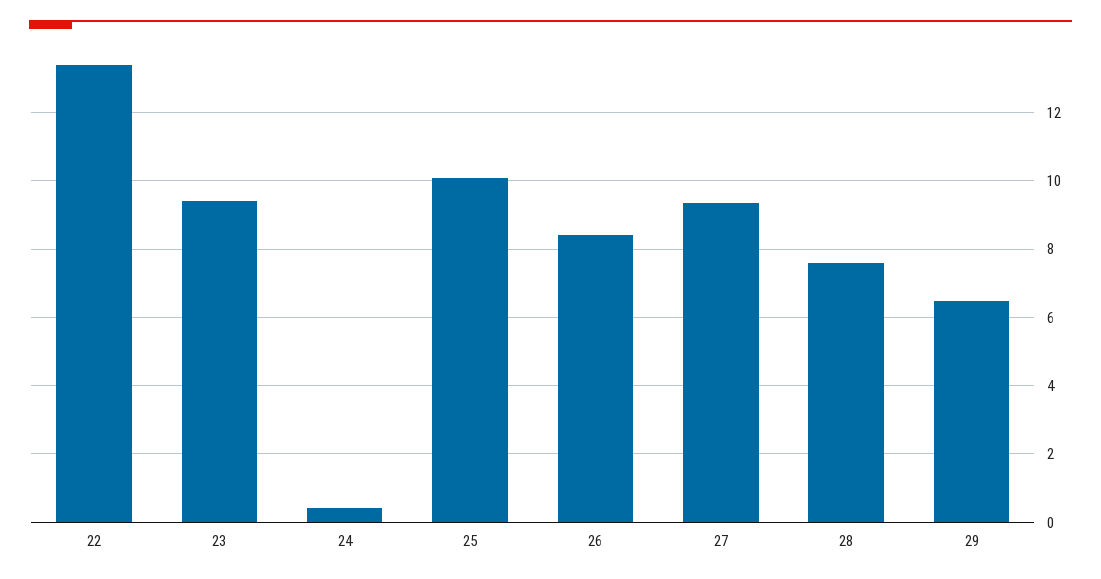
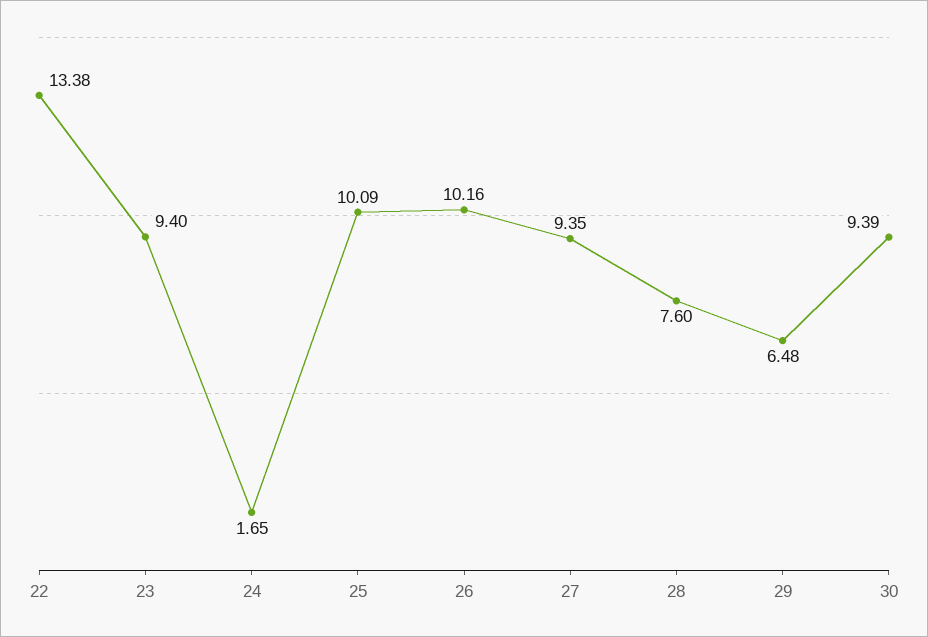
  {
    "22": 13.38,
    "23": 9.4,
-   "24": 0.4,
+   "24": 1.65,
    "25": 10.09,
-   "26": 8.4,
+   "26": 10.16,
    "27": 9.35,
    "28": 7.6,
-   "29": 6.48
+   "29": 6.48,
+   "30": 9.39
  }

